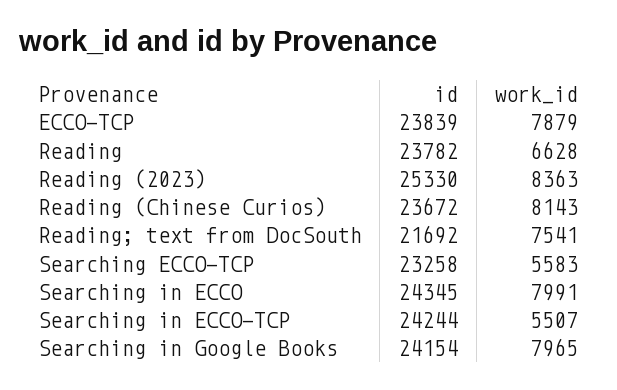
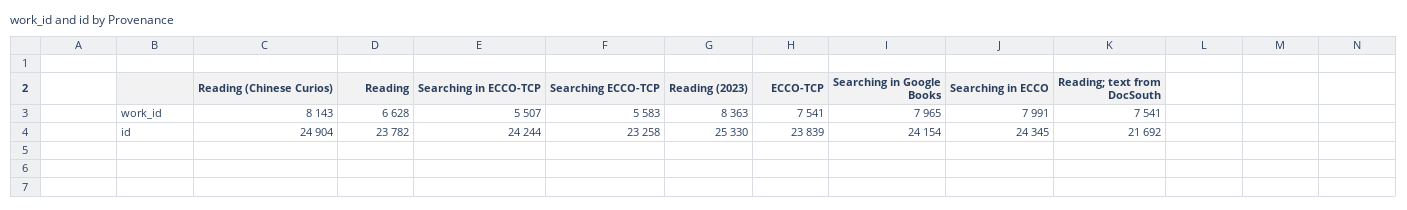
  {
    "id": {
      "ECCO-TCP": 23839,
      "Reading": 23782,
      "Reading (2023)": 25330,
-     "Reading (Chinese Curios)": 23672,
+     "Reading (Chinese Curios)": 24904,
      "Reading; text from DocSouth": 21692,
      "Searching ECCO-TCP": 23258,
      "Searching in ECCO": 24345,
      "Searching in ECCO-TCP": 24244,
      "Searching in Google Books": 24154
    },
    "work_id": {
-     "ECCO-TCP": 7879,
+     "ECCO-TCP": 7541,
      "Reading": 6628,
      "Reading (2023)": 8363,
      "Reading (Chinese Curios)": 8143,
      "Reading; text from DocSouth": 7541,
      "Searching ECCO-TCP": 5583,
      "Searching in ECCO": 7991,
      "Searching in ECCO-TCP": 5507,
      "Searching in Google Books": 7965
    }
  }

